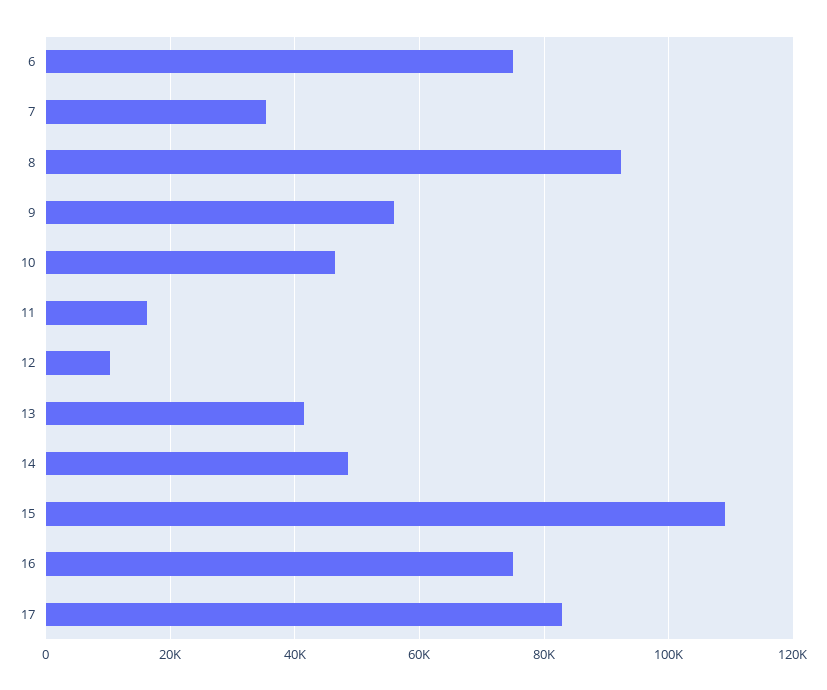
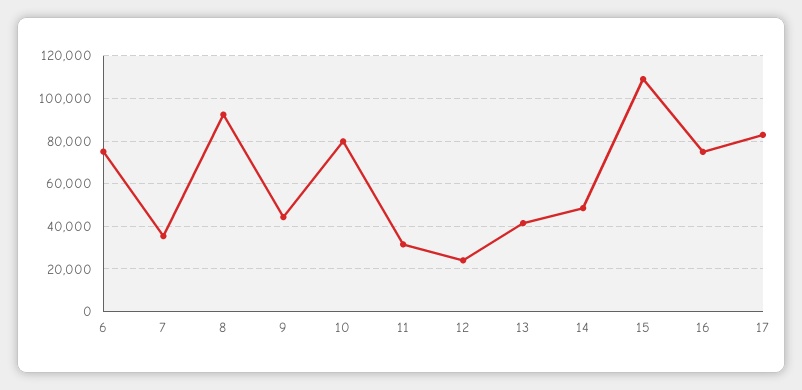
  {
    "6": 76000,
    "7": 36000,
    "8": 92000,
-   "9": 56000,
+   "9": 45000,
-   "10": 46000,
+   "10": 80000,
-   "11": 16000,
+   "11": 30000,
-   "12": 10000,
+   "12": 25000,
    "13": 42000,
    "14": 48000,
    "15": 110000,
    "16": 74000,
    "17": 82000
  }

